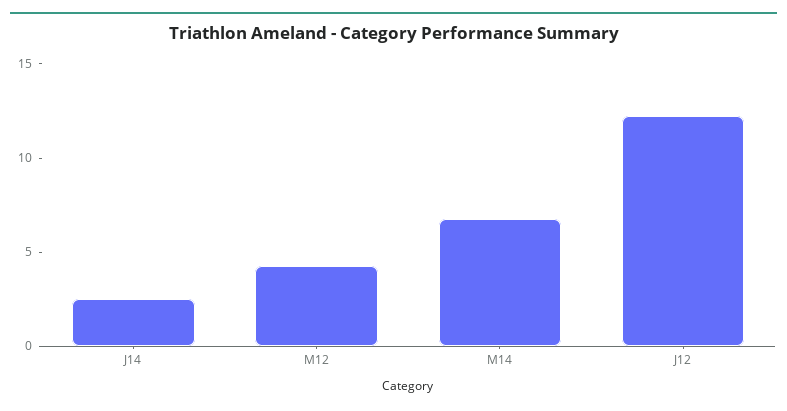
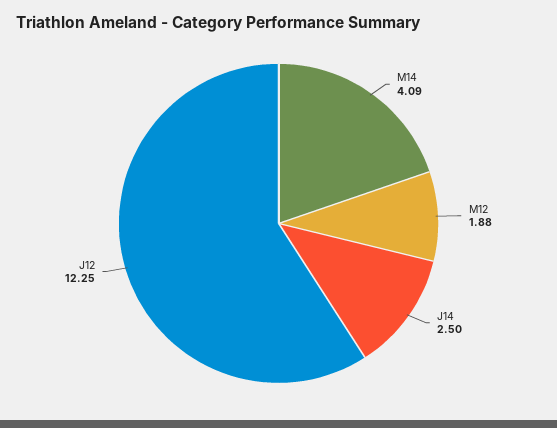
  {
    "J14": 2.5,
-   "M12": 4,
+   "M12": 1.88,
-   "M14": 7,
+   "M14": 4.09,
    "J12": 12.25
  }

